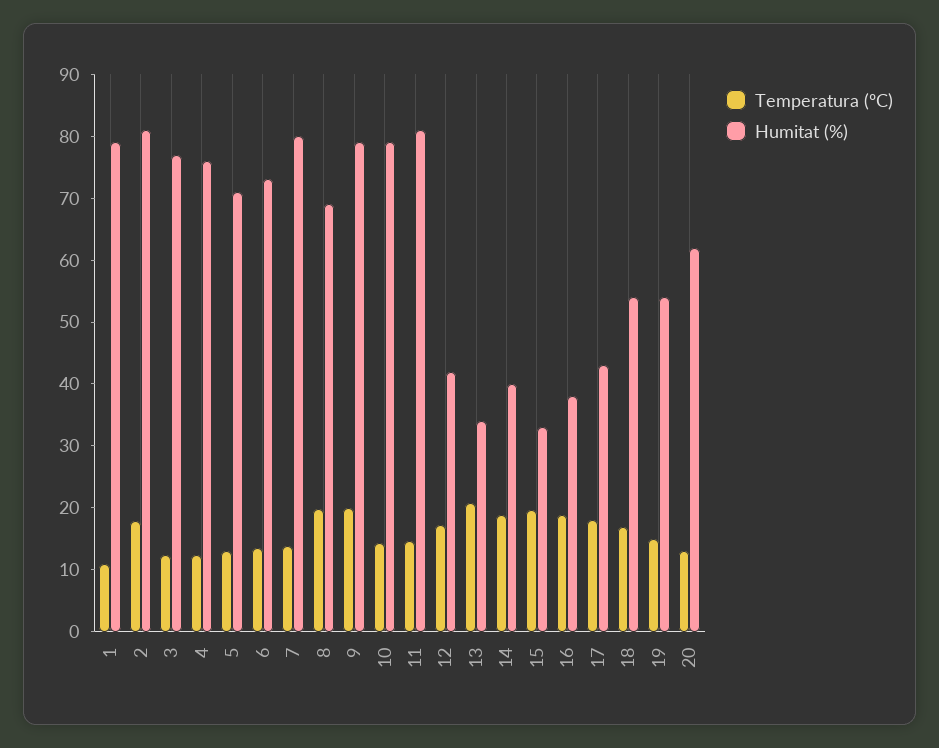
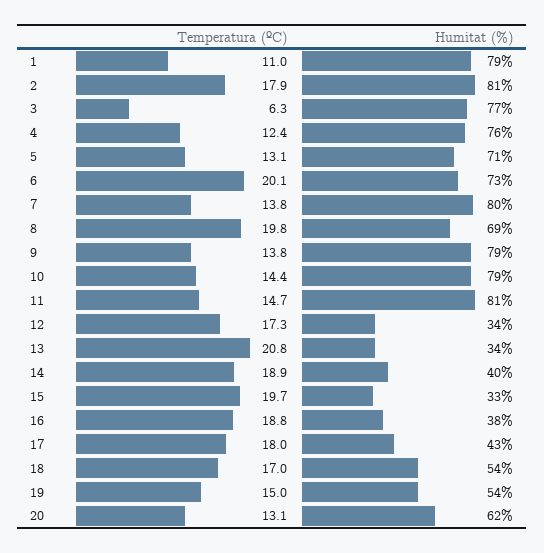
  {
    "Temperatura (ºC)": {
      "1": 11,
      "2": 17.9,
-     "3": 12,
+     "3": 6.3,
      "4": 12.4,
      "5": 13.1,
-     "6": 14,
+     "6": 20.1,
      "7": 13.8,
      "8": 19.8,
-     "9": 20,
+     "9": 13.8,
      "10": 14.4,
      "11": 14.7,
      "12": 17.3,
      "13": 20.8,
      "14": 18.9,
      "15": 19.7,
      "16": 18.8,
      "17": 18,
      "18": 17,
      "19": 15,
      "20": 13.1
    },
    "Humitat (%)": {
      "1": 79,
      "2": 81,
      "3": 77,
      "4": 76,
      "5": 71,
      "6": 73,
      "7": 80,
      "8": 69,
      "9": 79,
      "10": 79,
      "11": 81,
-     "12": 42,
+     "12": 34,
      "13": 34,
      "14": 40,
      "15": 33,
      "16": 38,
      "17": 43,
      "18": 54,
      "19": 54,
      "20": 62
    }
  }

